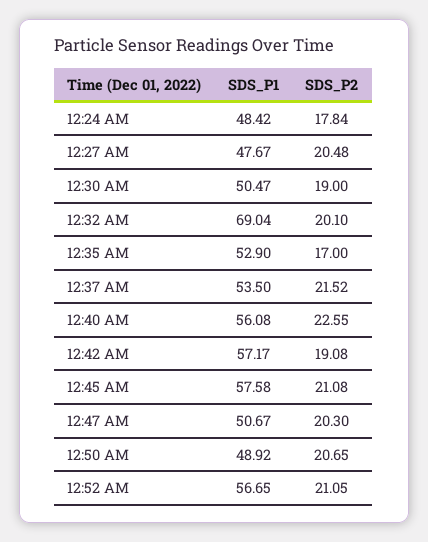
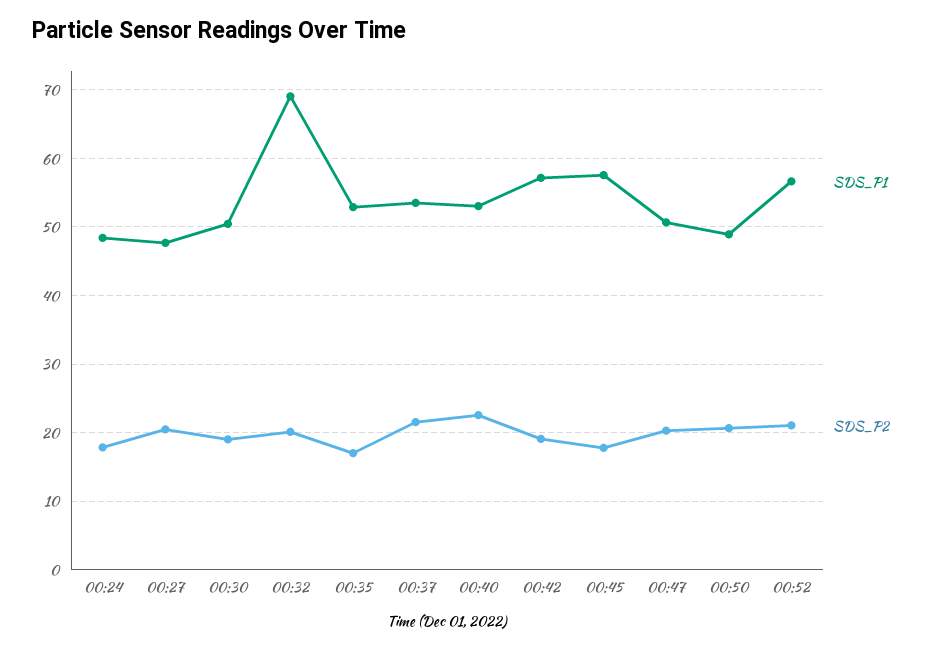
  {
    "SDS_P1": {
      "12:24 AM": 48.42,
      "12:27 AM": 47.67,
      "12:30 AM": 50.47,
      "12:32 AM": 69.04,
      "12:35 AM": 52.9,
      "12:37 AM": 53.5,
-     "12:40 AM": 56.08,
+     "12:40 AM": 53,
      "12:42 AM": 57.17,
      "12:45 AM": 57.58,
      "12:47 AM": 50.67,
      "12:50 AM": 48.92,
      "12:52 AM": 56.65
    },
    "SDS_P2": {
      "12:24 AM": 17.84,
      "12:27 AM": 20.48,
      "12:30 AM": 19,
      "12:32 AM": 20.1,
      "12:35 AM": 17,
      "12:37 AM": 21.52,
      "12:40 AM": 22.55,
      "12:42 AM": 19.08,
-     "12:45 AM": 21.08,
+     "12:45 AM": 18,
      "12:47 AM": 20.3,
      "12:50 AM": 20.65,
      "12:52 AM": 21.05
    }
  }

